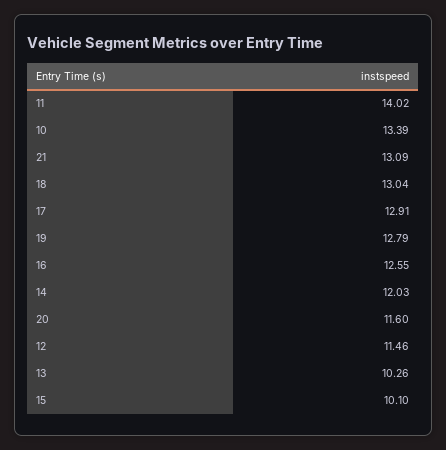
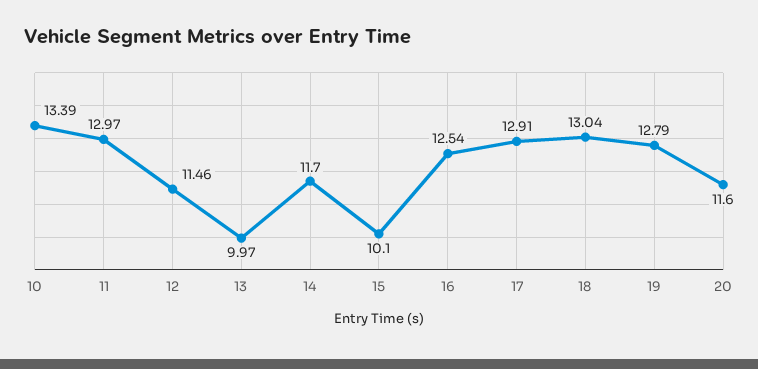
  {
-   "11": 14.02,
+   "11": 12.97,
    "10": 13.39,
-   "21": 13.09,
    "18": 13.04,
    "17": 12.91,
    "19": 12.79,
-   "16": 12.55,
+   "16": 12.54,
-   "14": 12.03,
+   "14": 11.7,
    "20": 11.6,
    "12": 11.46,
-   "13": 10.26,
+   "13": 9.97,
    "15": 10.1
  }

